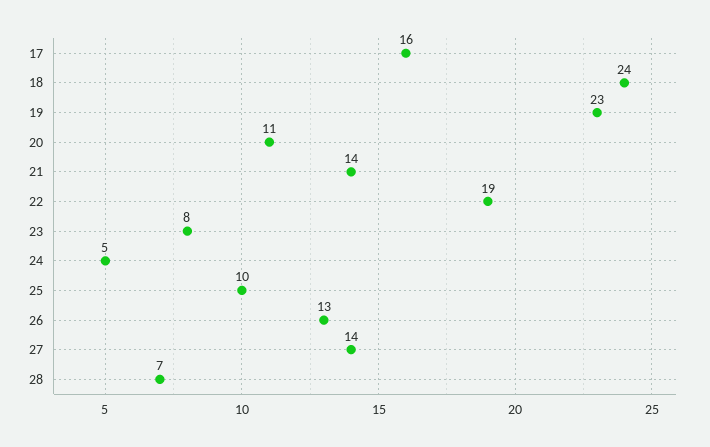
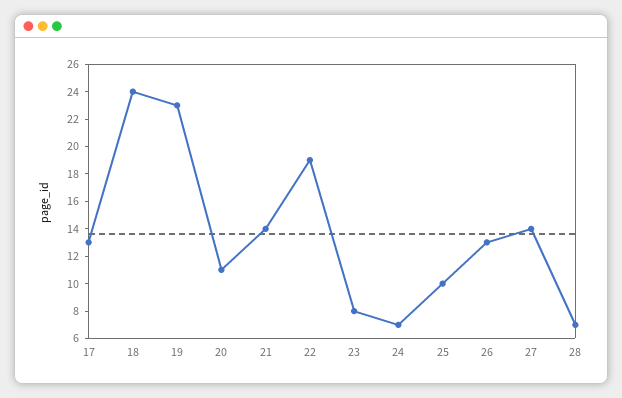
  {
-   "17": 16,
+   "17": 13,
    "18": 24,
    "19": 23,
    "20": 11,
    "21": 14,
    "22": 19,
    "23": 8,
-   "24": 5,
+   "24": 7,
    "25": 10,
    "26": 13,
    "27": 14,
    "28": 7
  }

